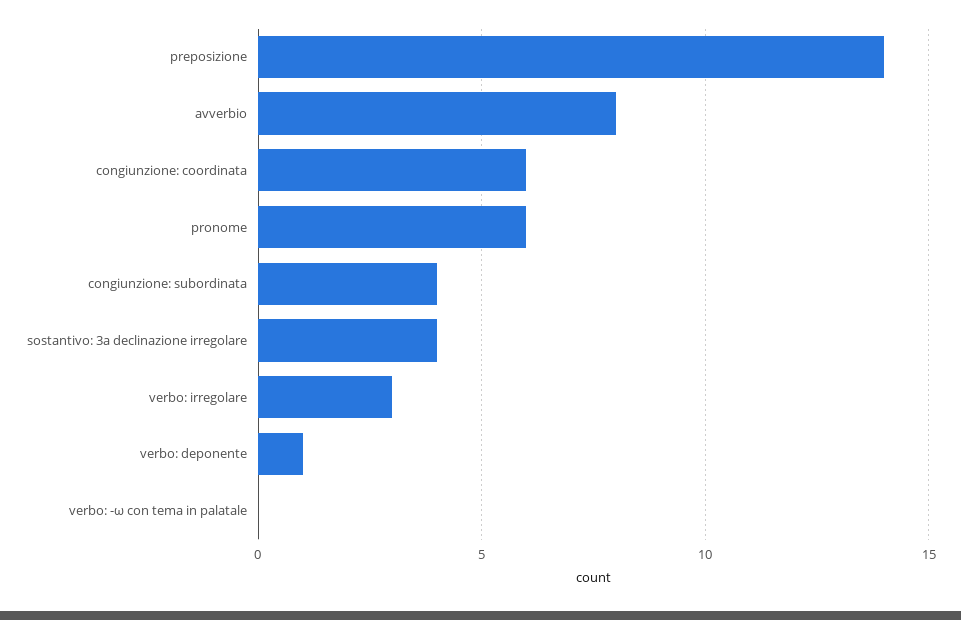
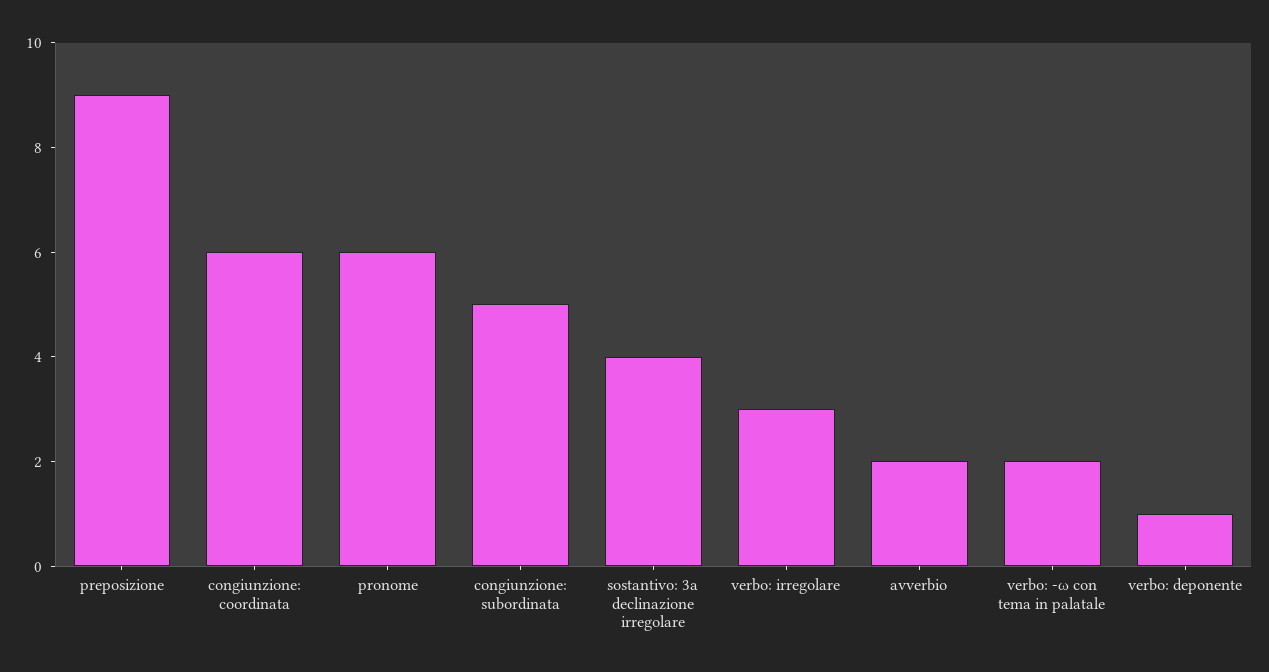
  {
-   "preposizione": 14,
+   "preposizione": 9,
-   "avverbio": 8,
+   "avverbio": 2,
    "congiunzione: coordinata": 6,
    "pronome": 6,
-   "congiunzione: subordinata": 4,
+   "congiunzione: subordinata": 5,
    "sostantivo: 3a declinazione irregolare": 4,
    "verbo: irregolare": 3,
    "verbo: deponente": 1,
-   "verbo: -ω con tema in palatale": 0
+   "verbo: -ω con tema in palatale": 2
  }

